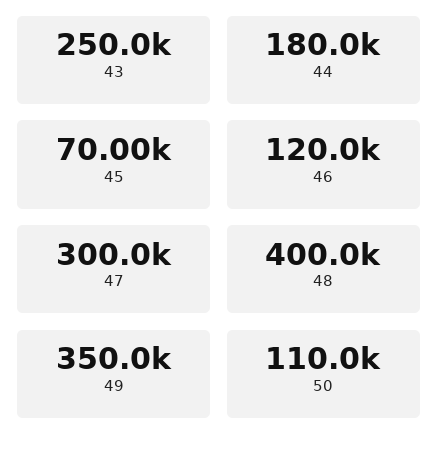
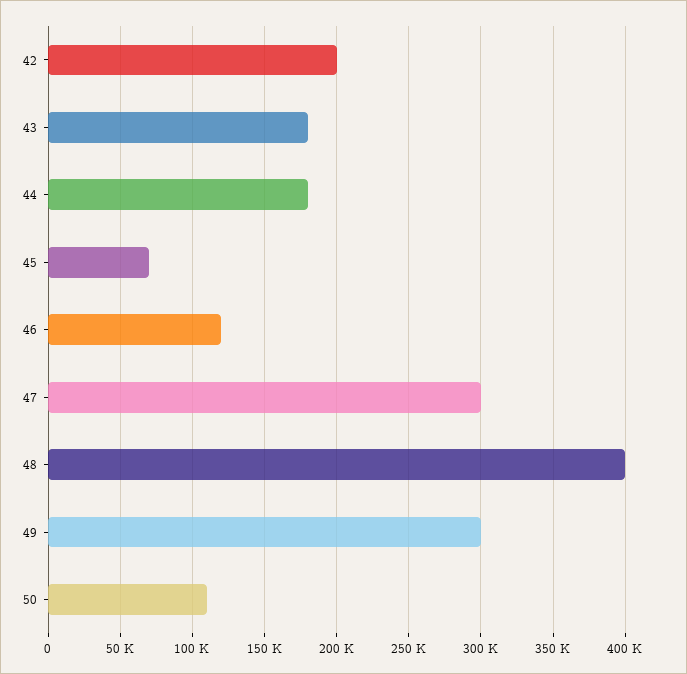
  {
-   "43": 250000,
+   "43": 180000,
    "44": 180000,
    "45": 70000,
    "46": 120000,
    "47": 300000,
    "48": 400000,
-   "49": 350000,
+   "49": 300000,
-   "50": 110000
+   "50": 110000,
+   "42": 200000
  }

